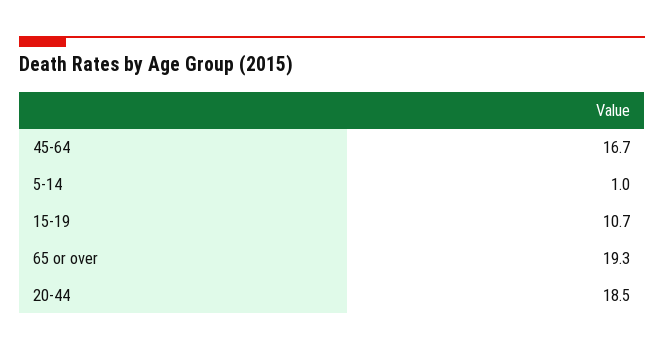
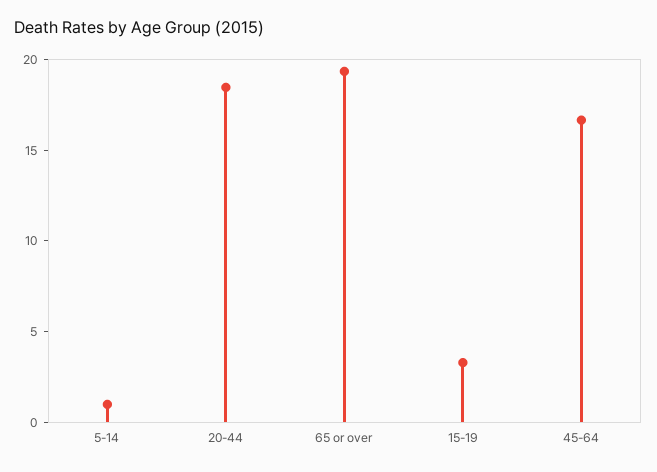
  {
    "45-64": 16.7,
    "5-14": 1,
-   "15-19": 10.7,
+   "15-19": 3,
    "65 or over": 19.3,
    "20-44": 18.5
  }

